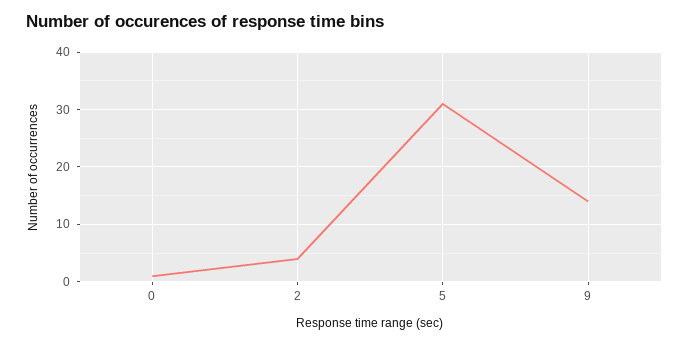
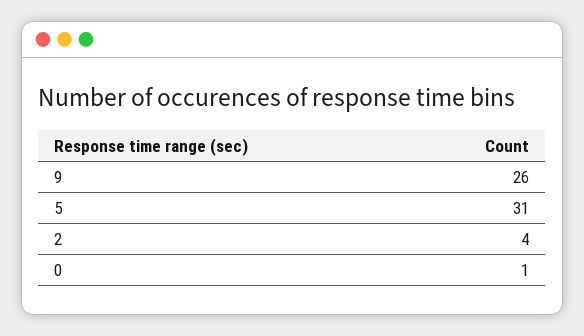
  {
    "0": 1,
    "2": 4,
    "5": 31,
-   "9": 15
+   "9": 26
  }

